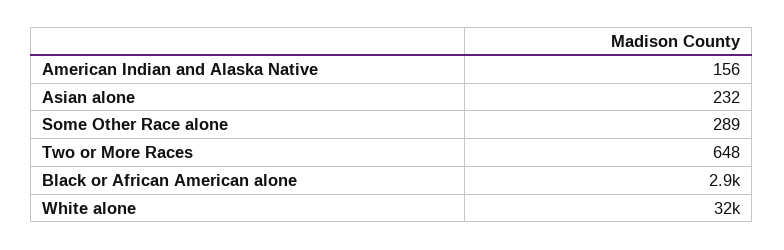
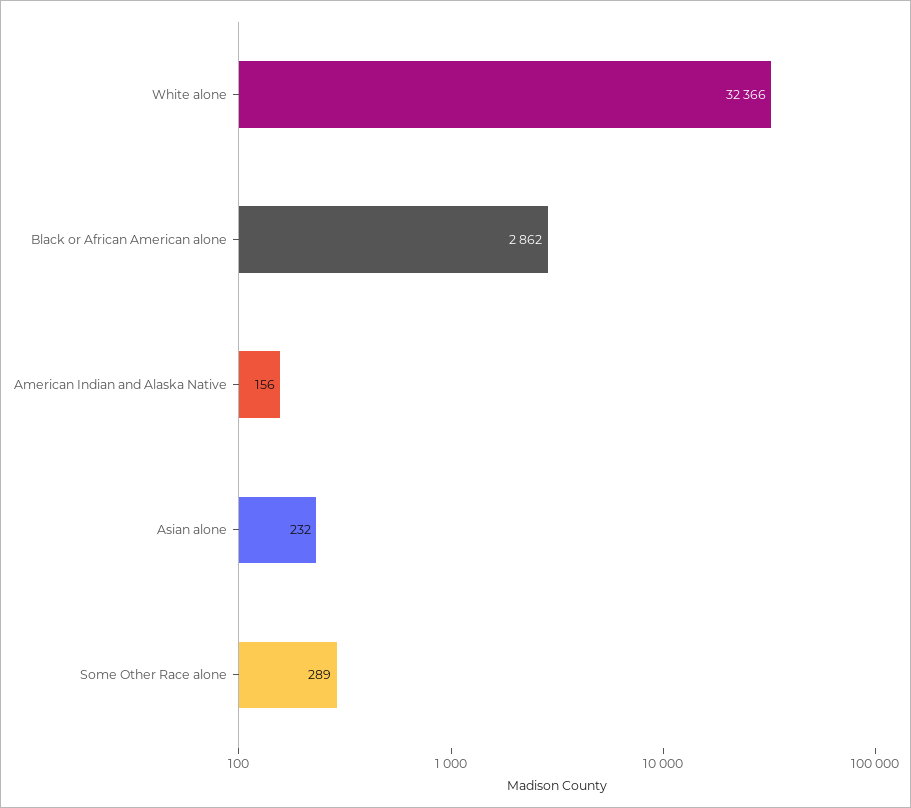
  {
    "American Indian and Alaska Native": 156,
    "Asian alone": 232,
    "Some Other Race alone": 289,
-   "Two or More Races": 648,
    "Black or African American alone": 2862,
    "White alone": 32366
  }

